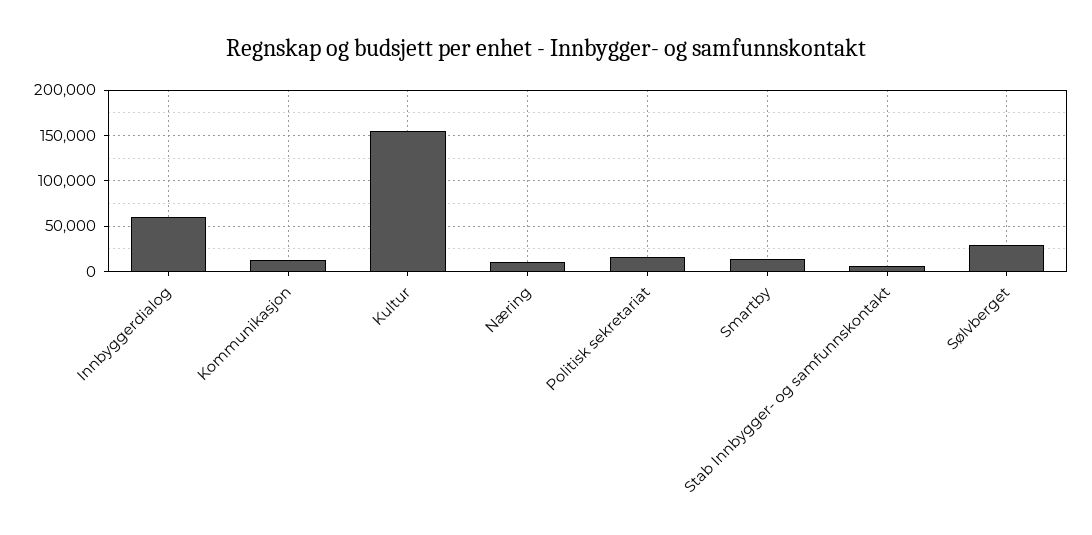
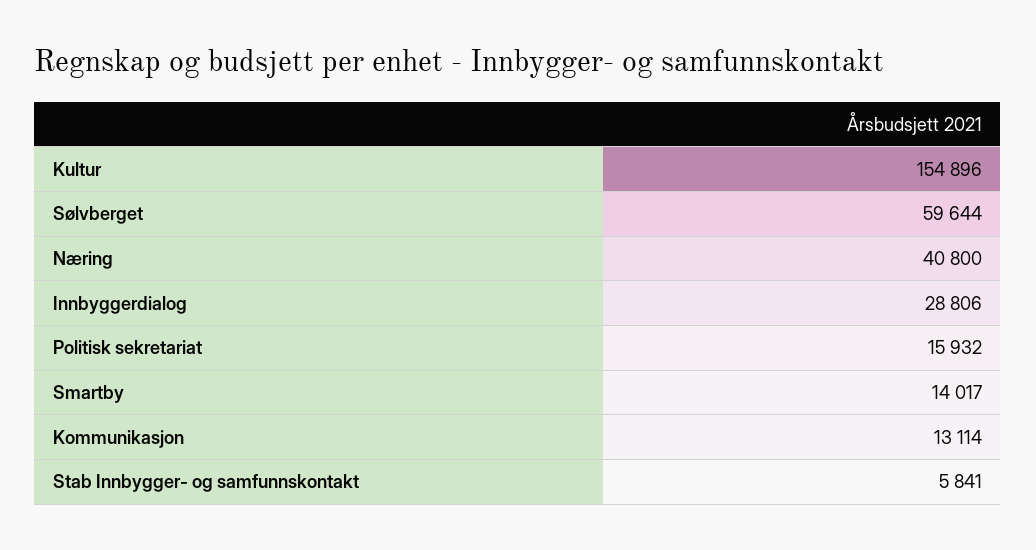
  {
-   "Innbyggerdialog": 60000,
+   "Innbyggerdialog": 28806,
    "Kommunikasjon": 13114,
    "Kultur": 154896,
-   "Næring": 10000,
+   "Næring": 40800,
    "Politisk sekretariat": 15932,
    "Smartby": 14017,
    "Stab Innbygger- og samfunnskontakt": 5841,
-   "Sølvberget": 30000
+   "Sølvberget": 59644
  }

